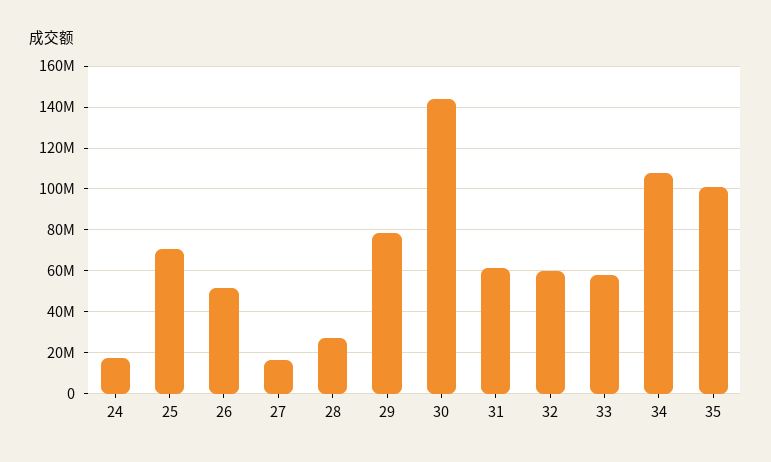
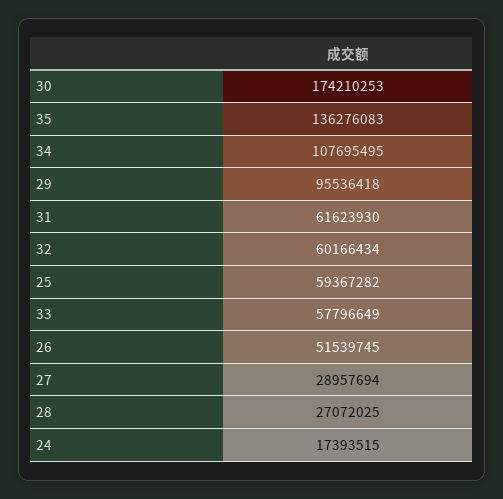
  {
    "24": 17393515,
-   "25": 70000000,
+   "25": 59367282,
    "26": 51539745,
-   "27": 15000000,
+   "27": 28957694,
    "28": 27072025,
-   "29": 80000000,
+   "29": 95536418,
-   "30": 145000000,
+   "30": 174210253,
    "31": 61623930,
    "32": 60166434,
    "33": 57796649,
    "34": 107695495,
-   "35": 100000000
+   "35": 136276083
  }

